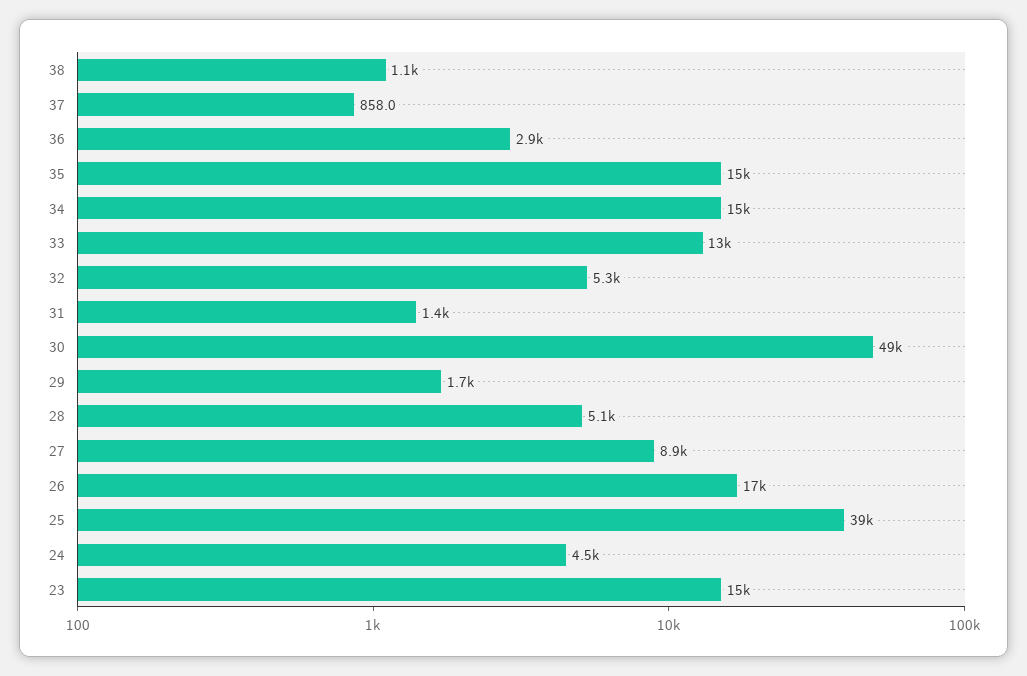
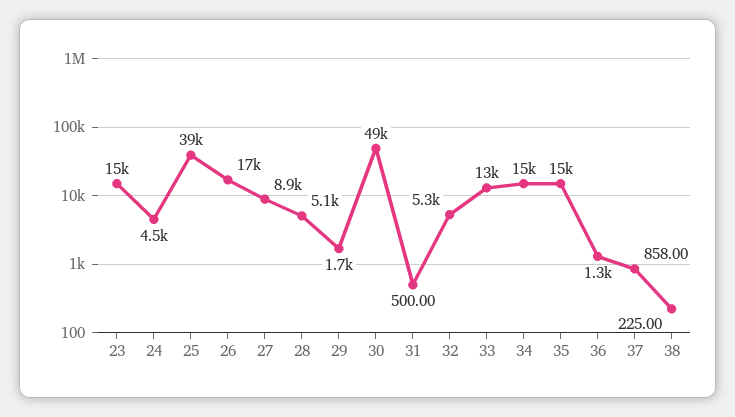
  {
-   "38": 1100,
+   "38": 225,
    "37": 858,
-   "36": 2900,
+   "36": 1300,
    "35": 15000,
    "34": 15000,
    "33": 13000,
    "32": 5300,
-   "31": 1400,
+   "31": 500,
    "30": 49000,
    "29": 1700,
    "28": 5100,
    "27": 8900,
    "26": 17000,
    "25": 39000,
    "24": 4500,
    "23": 15000
  }

